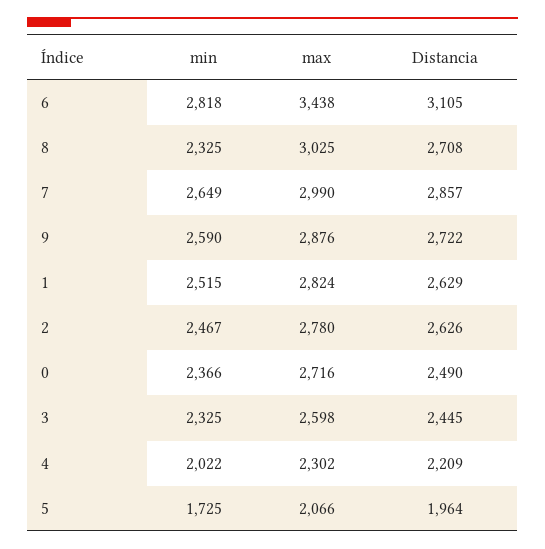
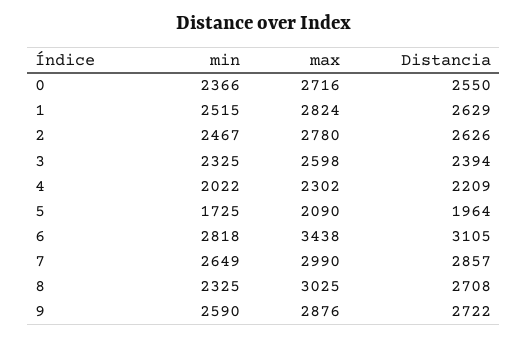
  {
    "min": {
      "6": 2818,
      "8": 2325,
      "7": 2649,
      "9": 2590,
      "1": 2515,
      "2": 2467,
      "0": 2366,
      "3": 2325,
      "4": 2022,
      "5": 1725
    },
    "max": {
      "6": 3438,
      "8": 3025,
      "7": 2990,
      "9": 2876,
      "1": 2824,
      "2": 2780,
      "0": 2716,
      "3": 2598,
      "4": 2302,
-     "5": 2066
+     "5": 2090
    },
    "Distancia": {
      "6": 3105,
      "8": 2708,
      "7": 2857,
      "9": 2722,
      "1": 2629,
      "2": 2626,
-     "0": 2490,
+     "0": 2550,
-     "3": 2445,
+     "3": 2394,
      "4": 2209,
      "5": 1964
    }
  }

